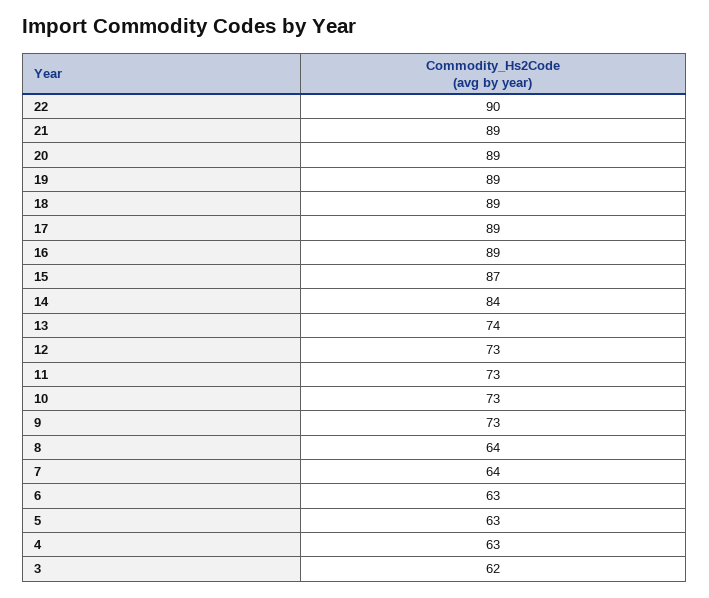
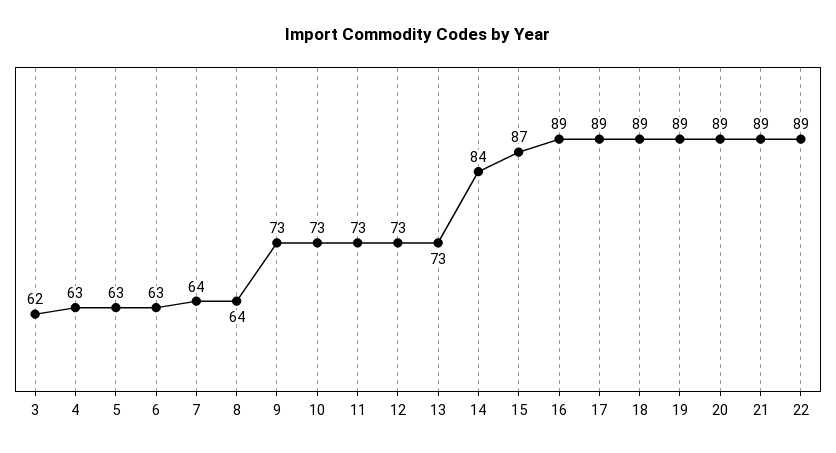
  {
-   "22": 90,
+   "22": 89,
    "21": 89,
    "20": 89,
    "19": 89,
    "18": 89,
    "17": 89,
    "16": 89,
    "15": 87,
    "14": 84,
-   "13": 74,
+   "13": 73,
    "12": 73,
    "11": 73,
    "10": 73,
    "9": 73,
    "8": 64,
    "7": 64,
    "6": 63,
    "5": 63,
    "4": 63,
    "3": 62
  }

